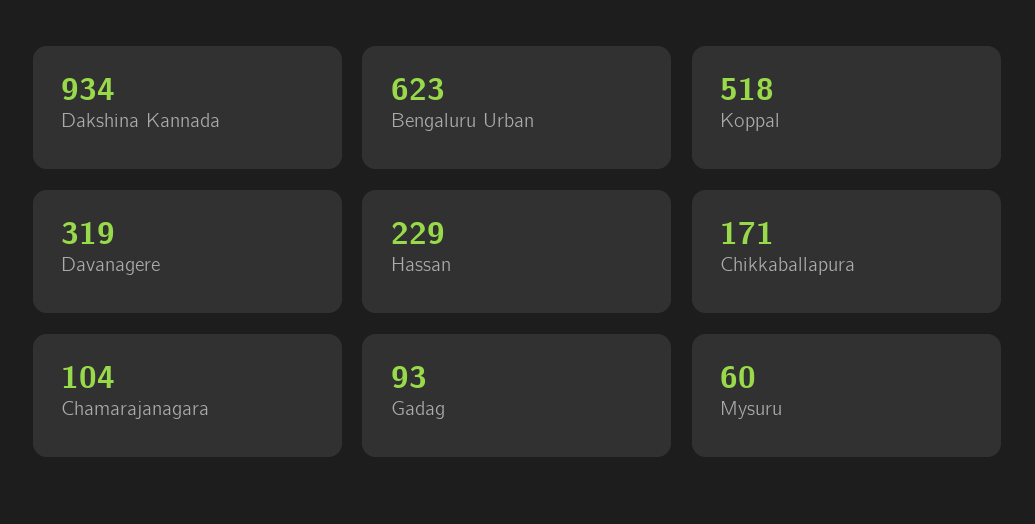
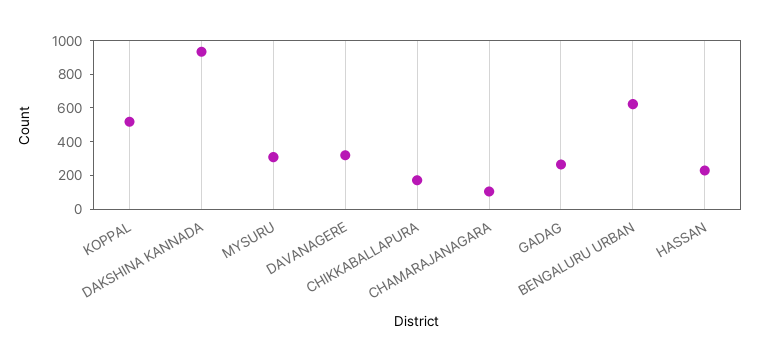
  {
    "Dakshina Kannada": 934,
    "Bengaluru Urban": 623,
    "Koppal": 518,
    "Davanagere": 319,
    "Hassan": 229,
    "Chikkaballapura": 171,
    "Chamarajanagara": 104,
-   "Gadag": 93,
+   "Gadag": 250,
-   "Mysuru": 60
+   "Mysuru": 300
  }

